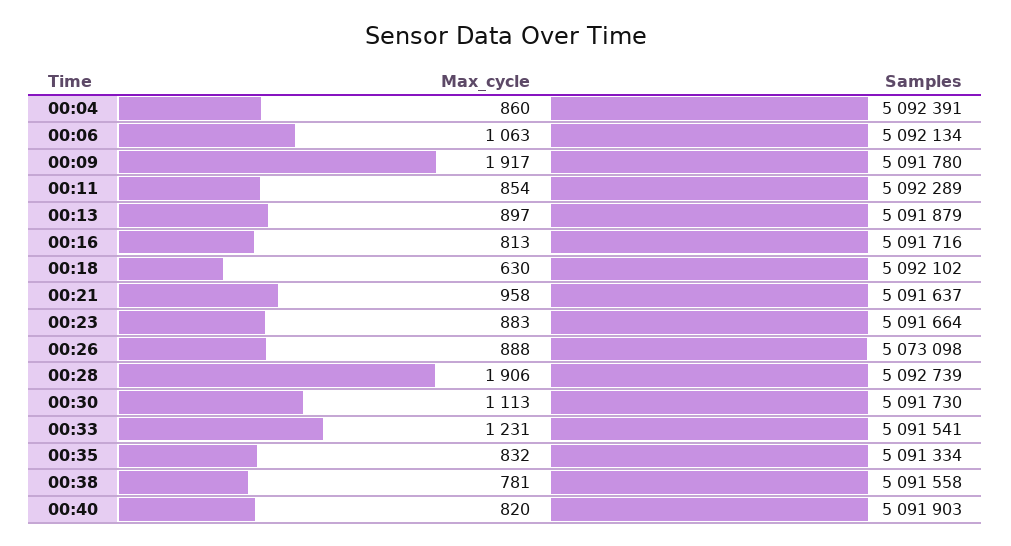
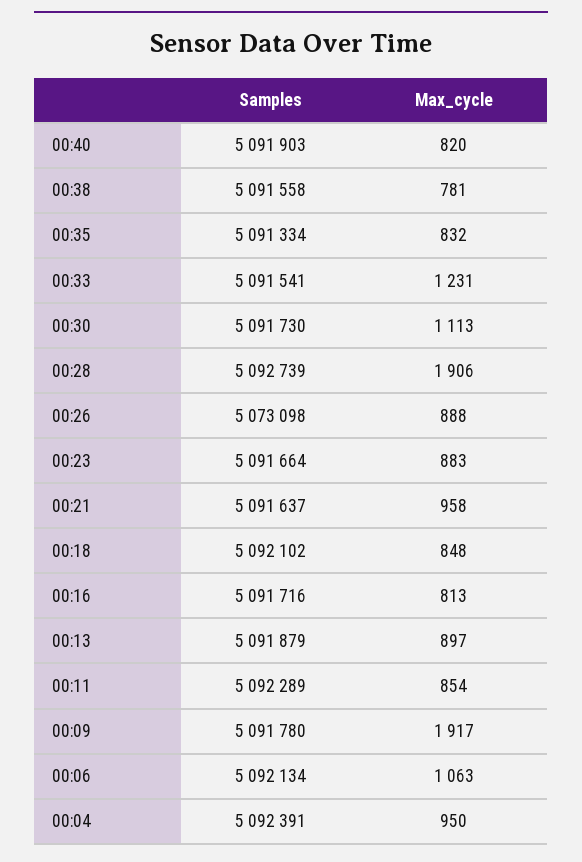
  {
    "Max_cycle": {
-     "00:04": 860,
+     "00:04": 950,
      "00:06": 1063,
      "00:09": 1917,
      "00:11": 854,
      "00:13": 897,
      "00:16": 813,
-     "00:18": 630,
+     "00:18": 848,
      "00:21": 958,
      "00:23": 883,
      "00:26": 888,
      "00:28": 1906,
      "00:30": 1113,
      "00:33": 1231,
      "00:35": 832,
      "00:38": 781,
      "00:40": 820
    },
    "Samples": {
      "00:04": 5092391,
      "00:06": 5092134,
      "00:09": 5091780,
      "00:11": 5092289,
      "00:13": 5091879,
      "00:16": 5091716,
      "00:18": 5092102,
      "00:21": 5091637,
      "00:23": 5091664,
      "00:26": 5073098,
      "00:28": 5092739,
      "00:30": 5091730,
      "00:33": 5091541,
      "00:35": 5091334,
      "00:38": 5091558,
      "00:40": 5091903
    }
  }

